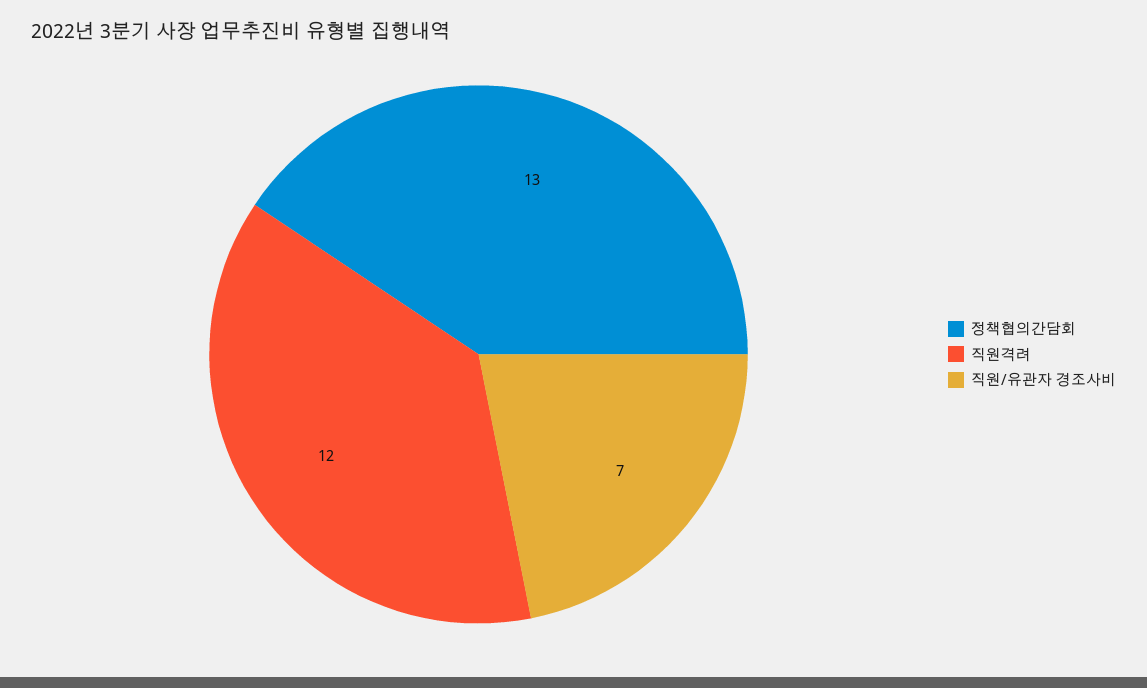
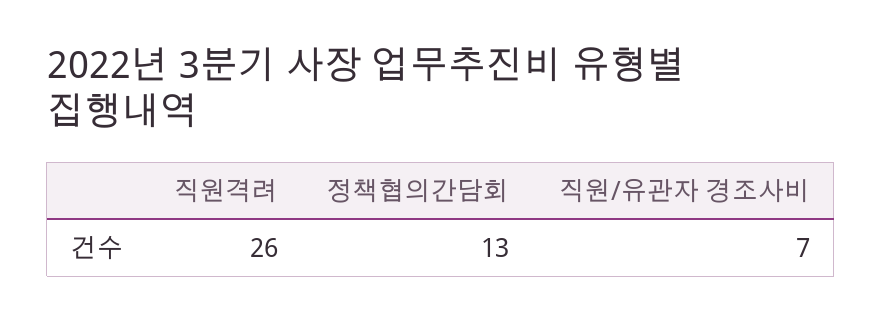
  {
    "정책협의간담회": 13,
-   "직원격려": 12,
+   "직원격려": 26,
    "직원/유관자 경조사비": 7
  }

